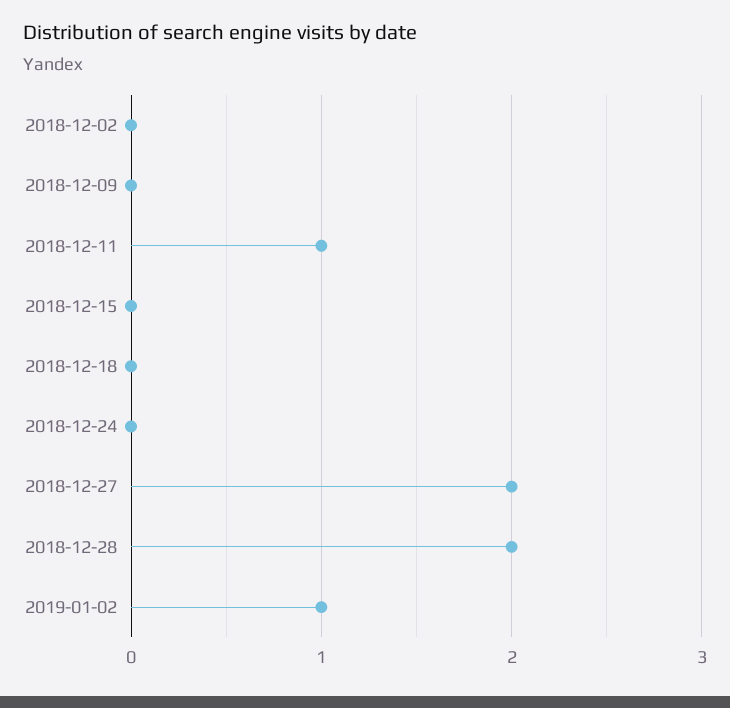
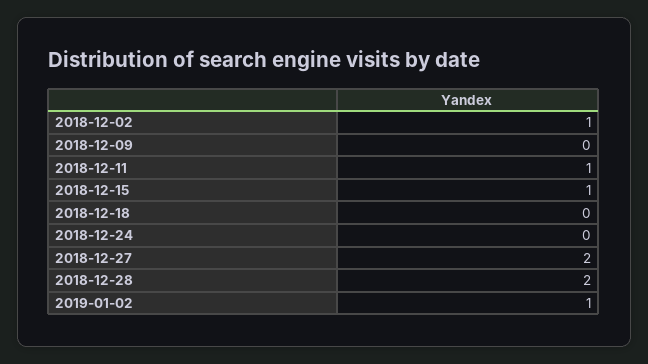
  {
-   "2018-12-02": 0,
+   "2018-12-02": 1,
    "2018-12-09": 0,
    "2018-12-11": 1,
-   "2018-12-15": 0,
+   "2018-12-15": 1,
    "2018-12-18": 0,
    "2018-12-24": 0,
    "2018-12-27": 2,
    "2018-12-28": 2,
    "2019-01-02": 1
  }

